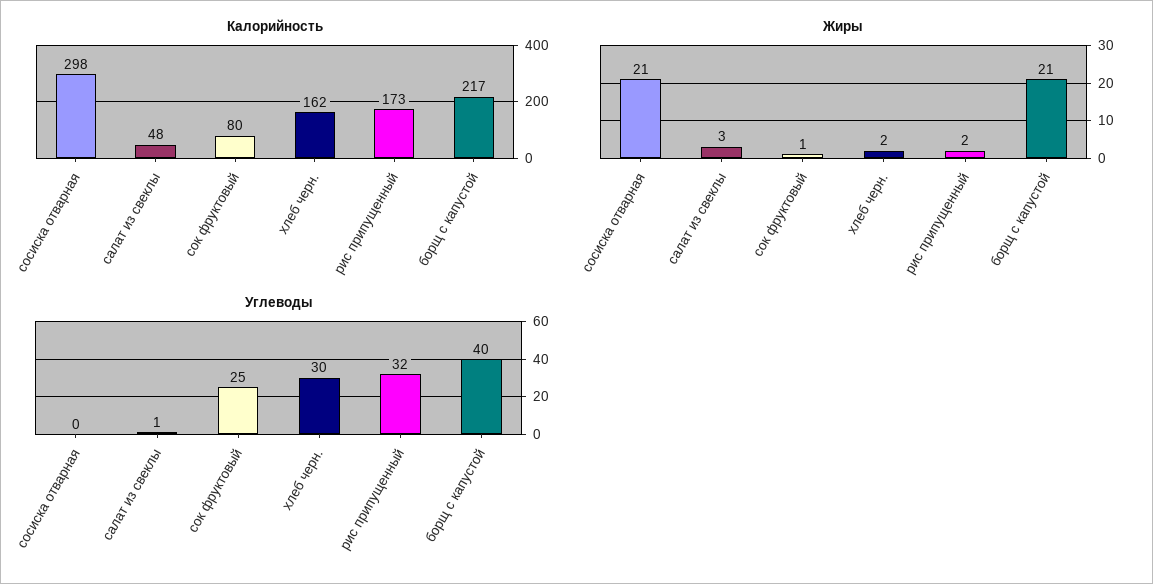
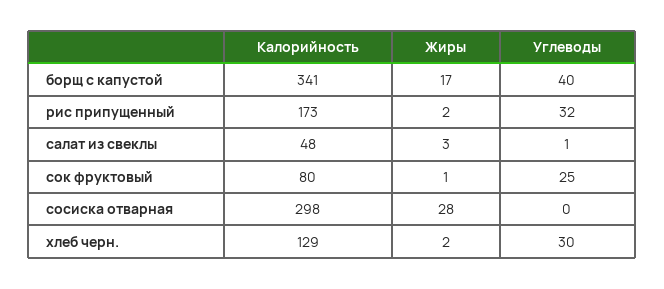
  {
    "Калорийность": {
      "сосиска отварная": 298,
      "салат из свеклы": 48,
      "сок фруктовый": 80,
-     "хлеб черн.": 162,
+     "хлеб черн.": 129,
      "рис припущенный": 173,
-     "борщ с капустой": 217
+     "борщ с капустой": 341
    },
    "Жиры": {
-     "сосиска отварная": 21,
+     "сосиска отварная": 28,
      "салат из свеклы": 3,
      "сок фруктовый": 1,
      "хлеб черн.": 2,
      "рис припущенный": 2,
-     "борщ с капустой": 21
+     "борщ с капустой": 17
    },
    "Углеводы": {
      "сосиска отварная": 0,
      "салат из свеклы": 1,
      "сок фруктовый": 25,
      "хлеб черн.": 30,
      "рис припущенный": 32,
      "борщ с капустой": 40
    }
  }

